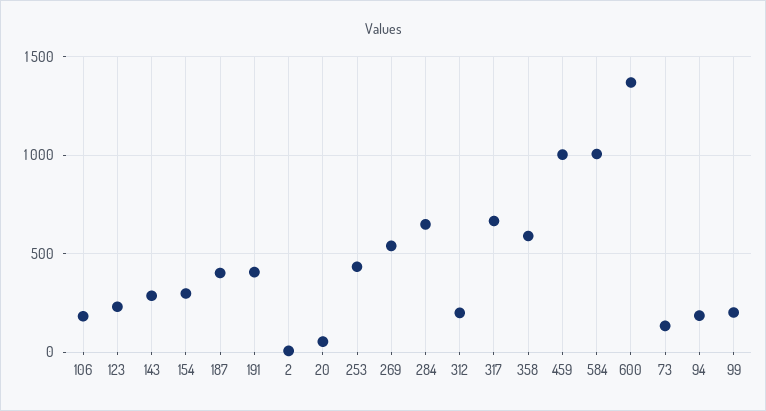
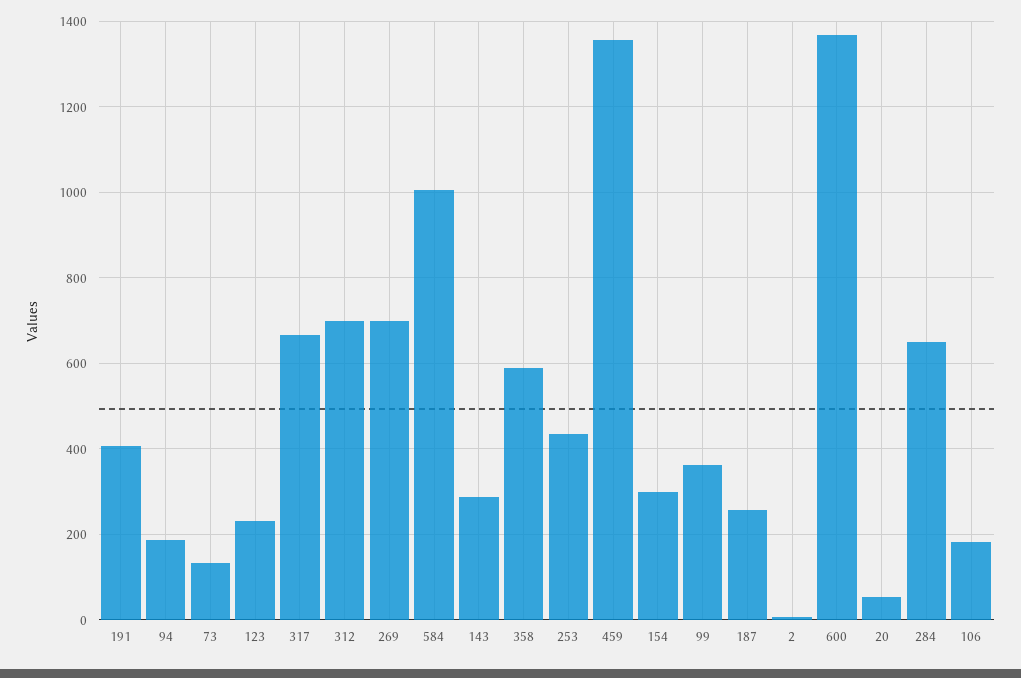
  {
    "106": 180,
    "123": 240,
    "143": 280,
    "154": 300,
-   "187": 400,
+   "187": 260,
    "191": 400,
    "2": 0,
    "20": 60,
    "253": 440,
-   "269": 550,
+   "269": 700,
    "284": 640,
-   "312": 200,
+   "312": 700,
    "317": 660,
    "358": 600,
-   "459": 1000,
+   "459": 1360,
    "584": 1000,
    "600": 1360,
    "73": 140,
    "94": 180,
-   "99": 200
+   "99": 360
  }

